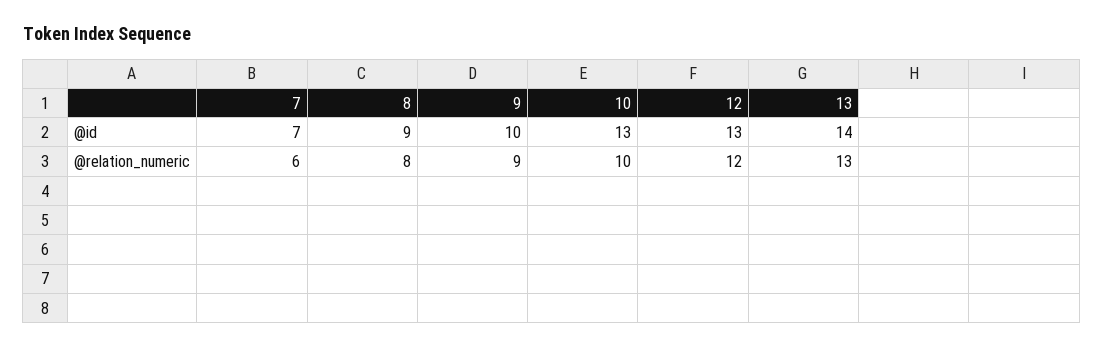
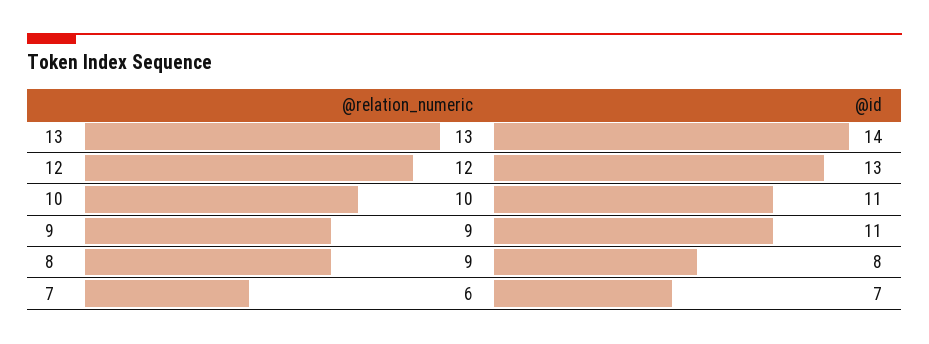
  {
    "7": {
      "@id": 7,
      "@relation_numeric": 6
    },
    "8": {
-     "@id": 9,
+     "@id": 8,
-     "@relation_numeric": 8
+     "@relation_numeric": 9
    },
    "9": {
-     "@id": 10,
+     "@id": 11,
      "@relation_numeric": 9
    },
    "10": {
-     "@id": 13,
+     "@id": 11,
      "@relation_numeric": 10
    },
    "12": {
      "@id": 13,
      "@relation_numeric": 12
    },
    "13": {
      "@id": 14,
      "@relation_numeric": 13
    }
  }

